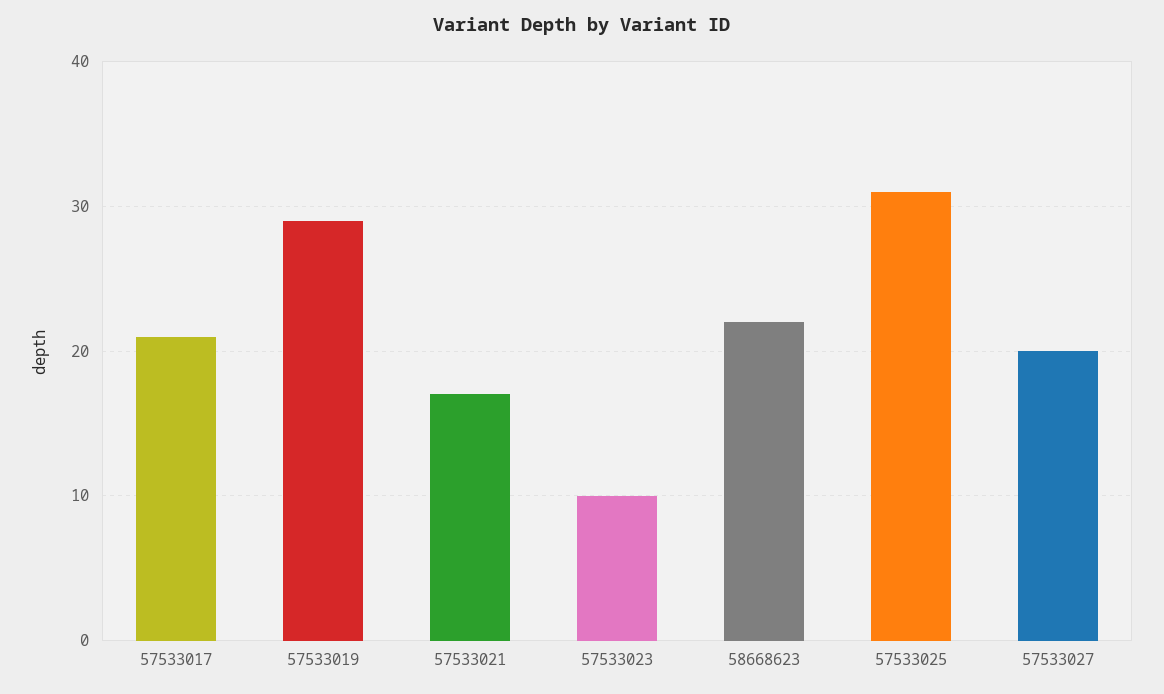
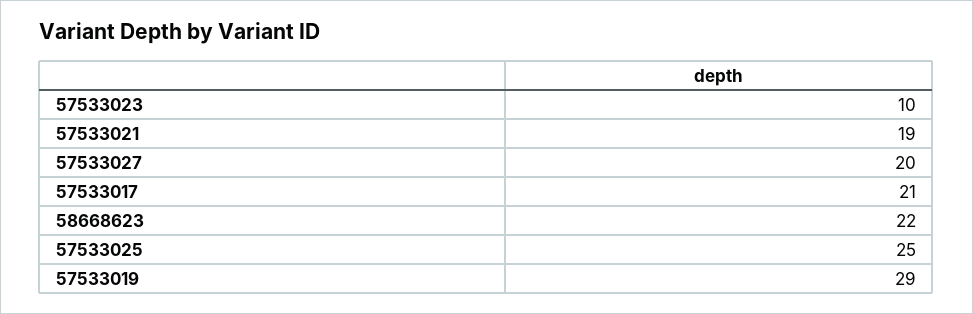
  {
    "57533017": 21,
    "57533019": 29,
-   "57533021": 17,
+   "57533021": 19,
    "57533023": 10,
    "58668623": 22,
-   "57533025": 31,
+   "57533025": 25,
    "57533027": 20
  }

